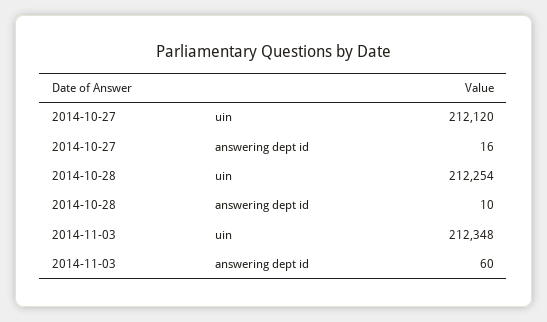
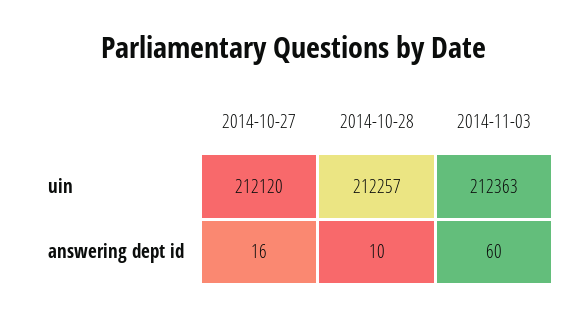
  {
    "2014-10-27": {
      "uin": 212120,
      "answering dept id": 16
    },
    "2014-10-28": {
-     "uin": 212254,
+     "uin": 212257,
      "answering dept id": 10
    },
    "2014-11-03": {
-     "uin": 212348,
+     "uin": 212363,
      "answering dept id": 60
    }
  }

